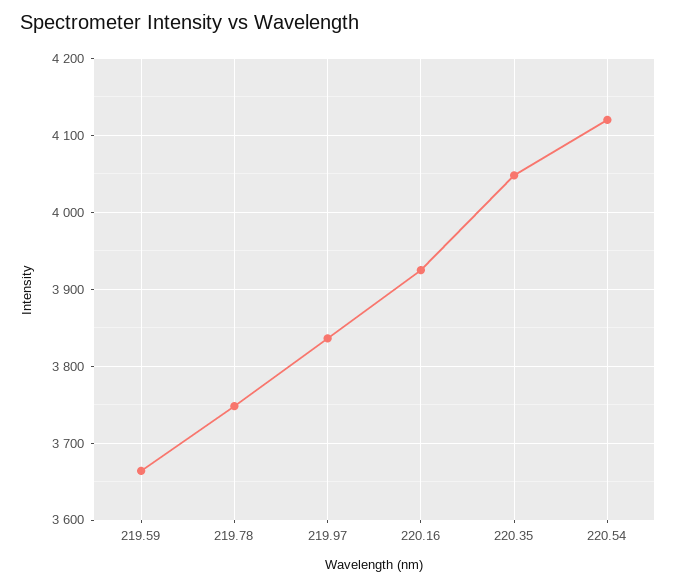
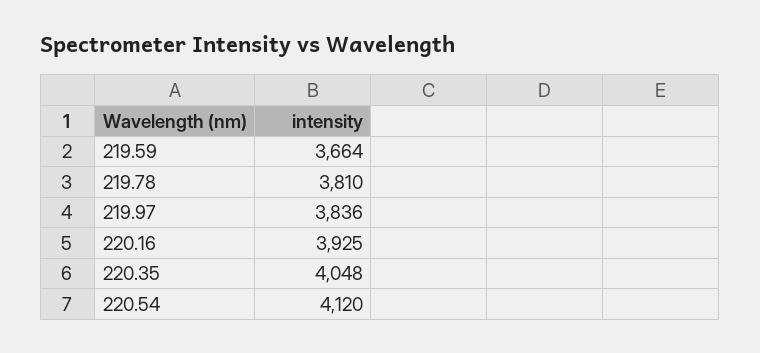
  {
    "219.59": 3664,
-   "219.78": 3750,
+   "219.78": 3810,
    "219.97": 3836,
    "220.16": 3925,
    "220.35": 4048,
    "220.54": 4120
  }

